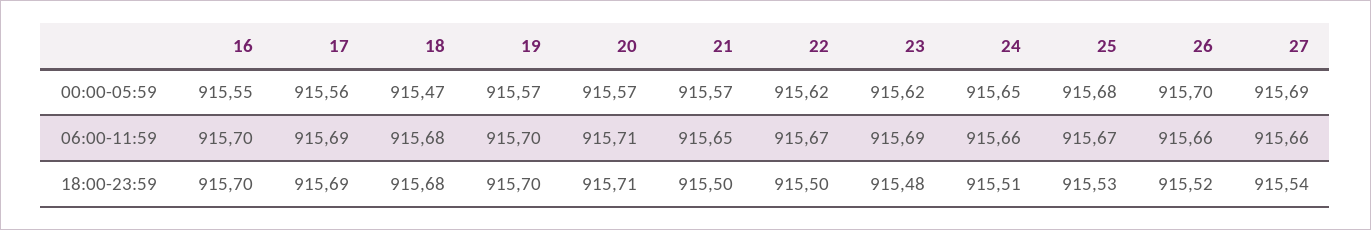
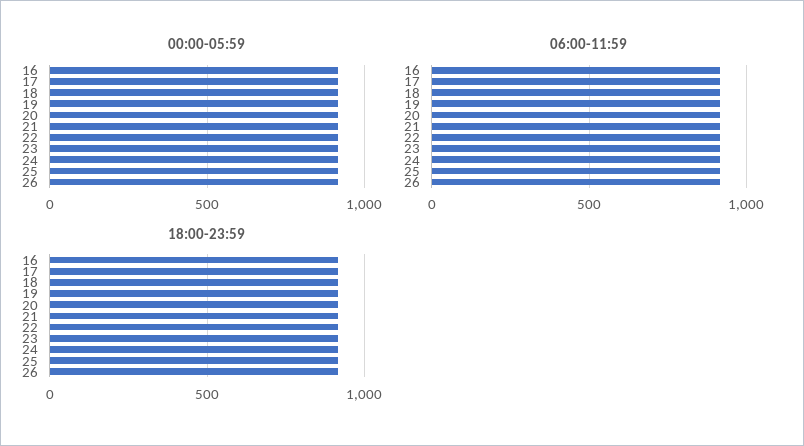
  {
    "00:00-05:59": {
      "16": 915.55,
      "17": 915.56,
      "18": 915.47,
      "19": 915.57,
      "20": 915.57,
      "21": 915.57,
      "22": 915.62,
      "23": 915.62,
      "24": 915.65,
      "25": 915.68,
-     "26": 915.7,
+     "26": 915.7
-     "27": 915.69
    },
    "06:00-11:59": {
      "16": 915.7,
      "17": 915.69,
      "18": 915.68,
      "19": 915.7,
      "20": 915.71,
      "21": 915.65,
      "22": 915.67,
      "23": 915.69,
      "24": 915.66,
      "25": 915.67,
-     "26": 915.66,
+     "26": 915.66
-     "27": 915.66
    },
    "18:00-23:59": {
      "16": 915.7,
      "17": 915.69,
      "18": 915.68,
      "19": 915.7,
      "20": 915.71,
      "21": 915.5,
      "22": 915.5,
      "23": 915.48,
      "24": 915.51,
      "25": 915.53,
-     "26": 915.52,
+     "26": 915.52
-     "27": 915.54
    }
  }

